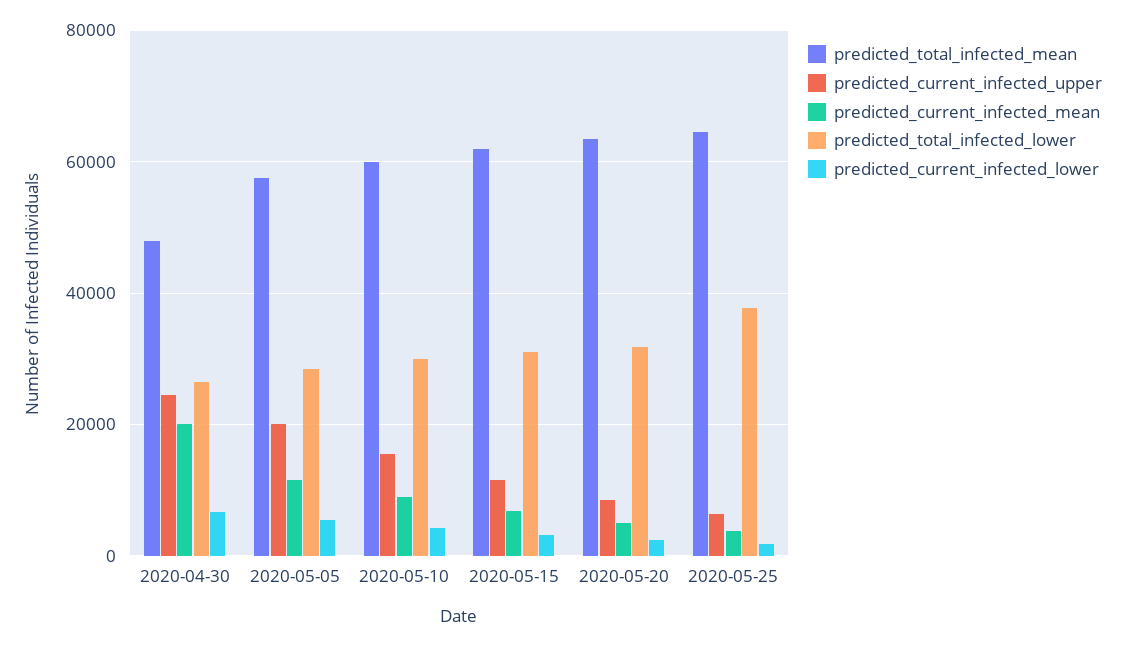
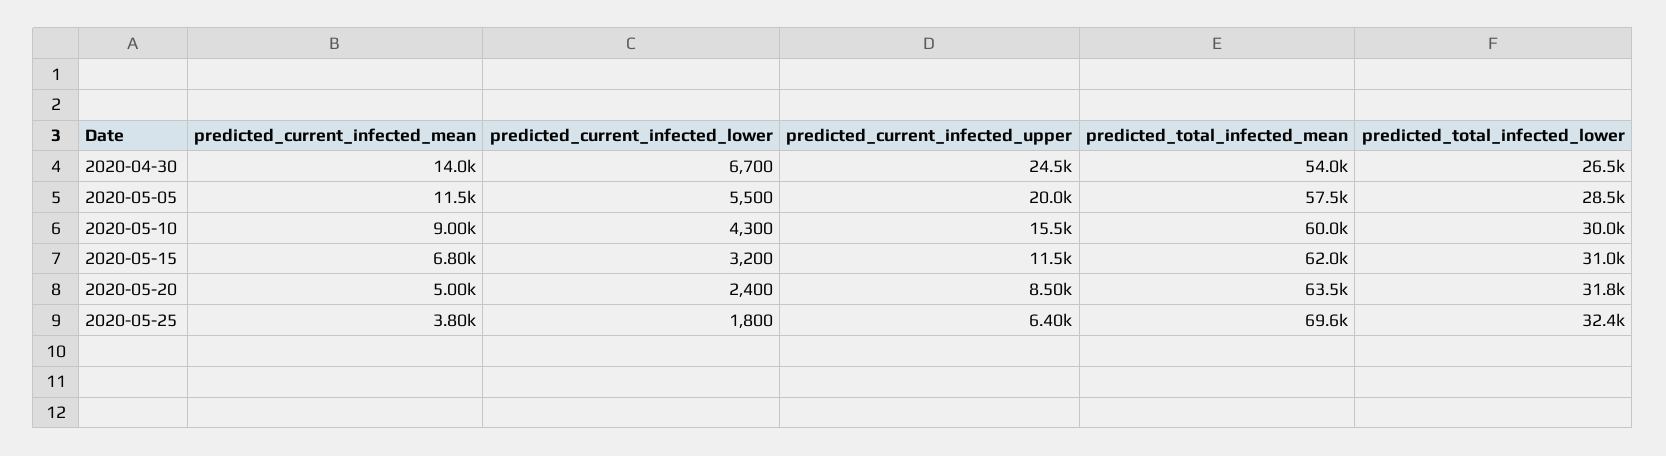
  {
    "predicted_total_infected_mean": {
-     "2020-04-30": 48000,
+     "2020-04-30": 54000,
      "2020-05-05": 57500,
      "2020-05-10": 60000,
      "2020-05-15": 62000,
      "2020-05-20": 63500,
-     "2020-05-25": 64000
+     "2020-05-25": 69600
    },
    "predicted_current_infected_upper": {
      "2020-04-30": 24500,
      "2020-05-05": 20000,
      "2020-05-10": 15500,
      "2020-05-15": 11500,
      "2020-05-20": 8500,
      "2020-05-25": 6400
    },
    "predicted_current_infected_mean": {
-     "2020-04-30": 20000,
+     "2020-04-30": 14000,
      "2020-05-05": 11500,
      "2020-05-10": 9000,
      "2020-05-15": 6800,
      "2020-05-20": 5000,
      "2020-05-25": 3800
    },
    "predicted_total_infected_lower": {
      "2020-04-30": 26500,
      "2020-05-05": 28500,
      "2020-05-10": 30000,
      "2020-05-15": 31000,
      "2020-05-20": 31800,
-     "2020-05-25": 38000
+     "2020-05-25": 32400
    },
    "predicted_current_infected_lower": {
      "2020-04-30": 6700,
      "2020-05-05": 5500,
      "2020-05-10": 4300,
      "2020-05-15": 3200,
      "2020-05-20": 2400,
      "2020-05-25": 1800
    }
  }

